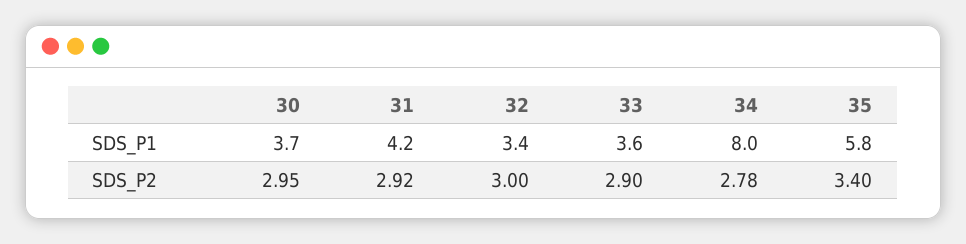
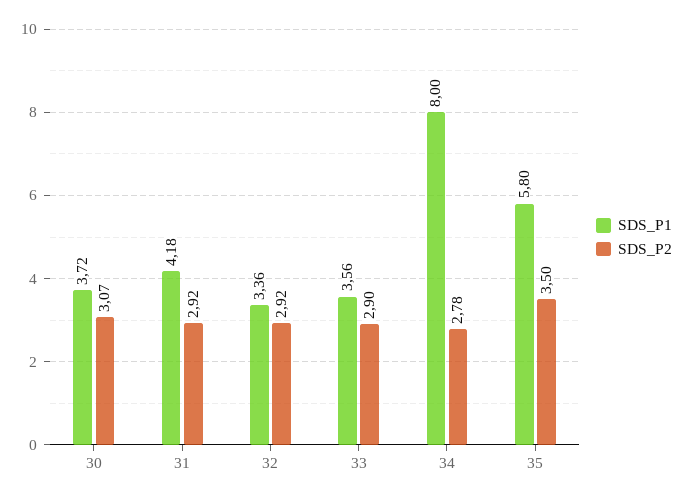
  {
    "SDS_P1": {
      "30": 3.72,
      "31": 4.18,
      "32": 3.36,
      "33": 3.56,
      "34": 8,
      "35": 5.8
    },
    "SDS_P2": {
-     "30": 2.95,
+     "30": 3.07,
      "31": 2.92,
-     "32": 3,
+     "32": 2.92,
      "33": 2.9,
      "34": 2.78,
-     "35": 3.4
+     "35": 3.5
    }
  }

